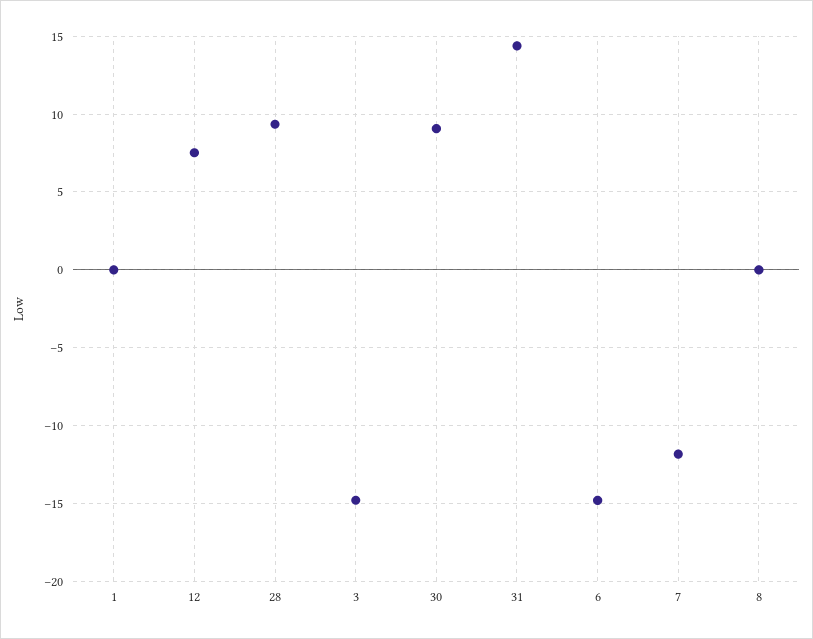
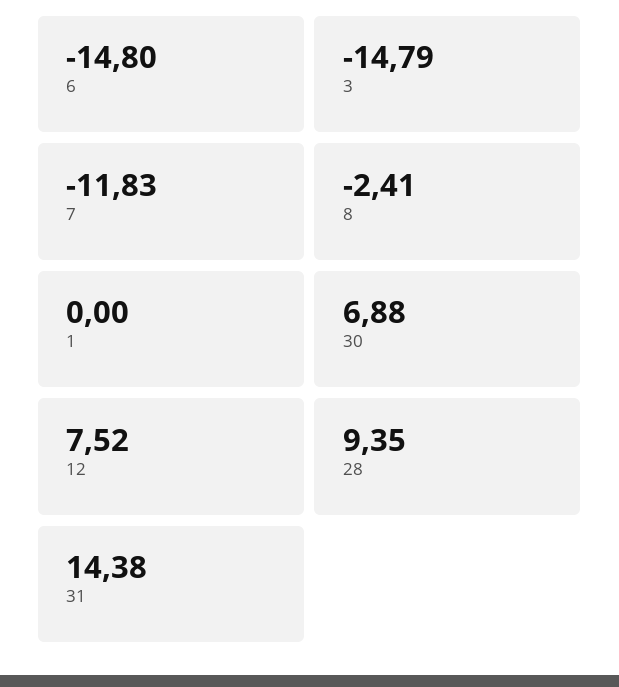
  {
    "1": 0,
    "12": 7.52,
    "28": 9.35,
    "3": -14.79,
-   "30": 9,
+   "30": 6.88,
    "31": 14.38,
    "6": -14.8,
    "7": -11.83,
-   "8": 0
+   "8": -2.41
  }

